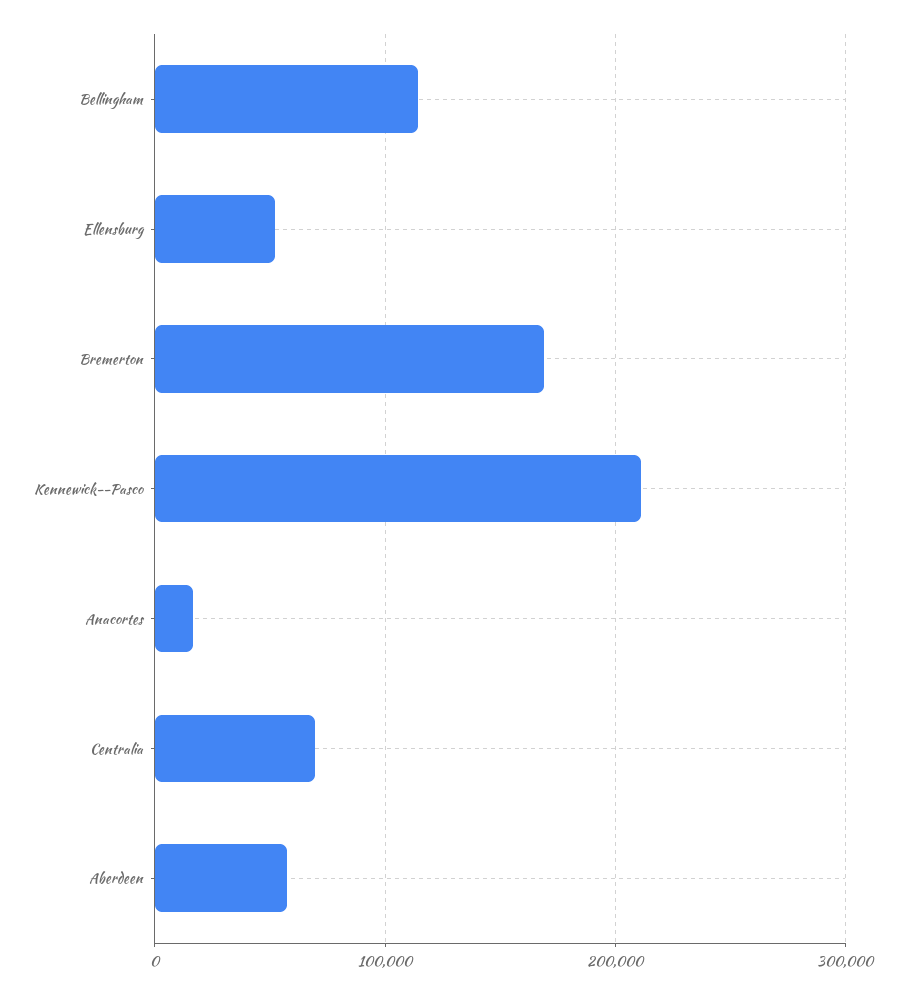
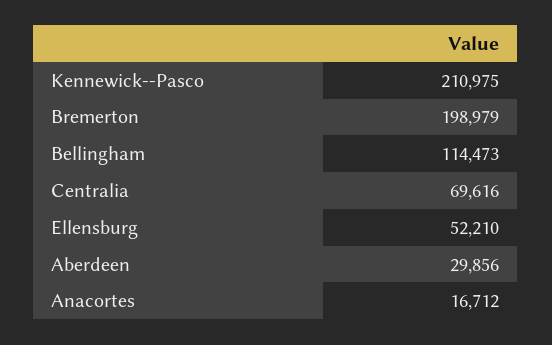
  {
    "Bellingham": 114473,
    "Ellensburg": 52210,
-   "Bremerton": 170000,
+   "Bremerton": 198979,
    "Kennewick--Pasco": 210975,
    "Anacortes": 16712,
    "Centralia": 69616,
-   "Aberdeen": 60000
+   "Aberdeen": 29856
  }

